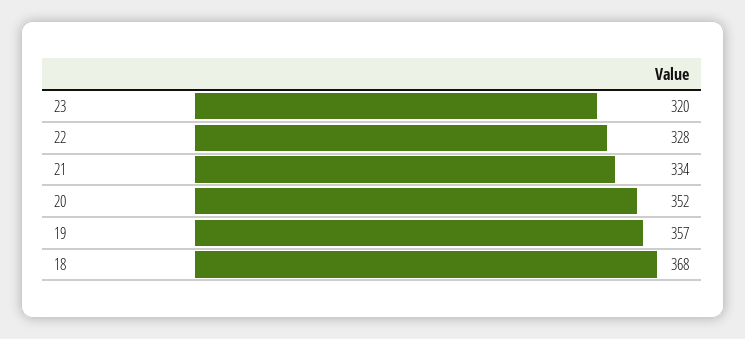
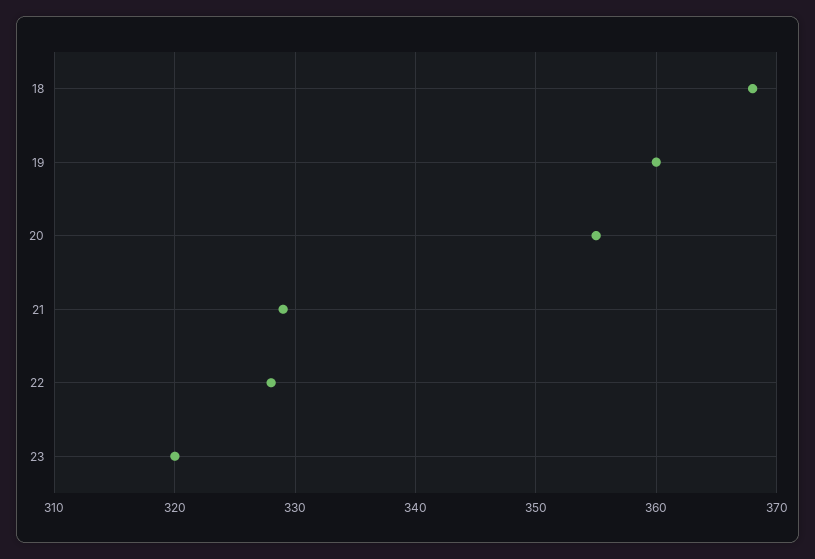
  {
    "23": 320,
    "22": 328,
-   "21": 334,
+   "21": 329,
-   "20": 352,
+   "20": 355,
-   "19": 357,
+   "19": 360,
    "18": 368
  }

